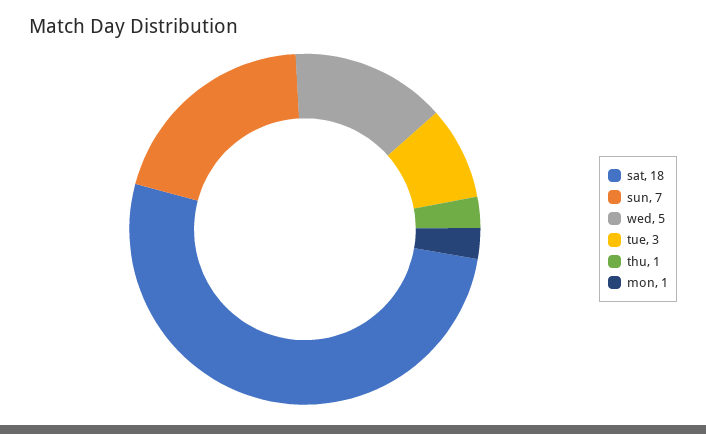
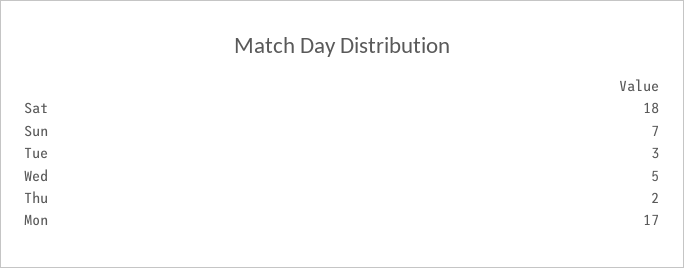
  {
    "sat": 18,
    "sun": 7,
    "wed": 5,
    "tue": 3,
-   "thu": 1,
+   "thu": 2,
-   "mon": 1
+   "mon": 17
  }

